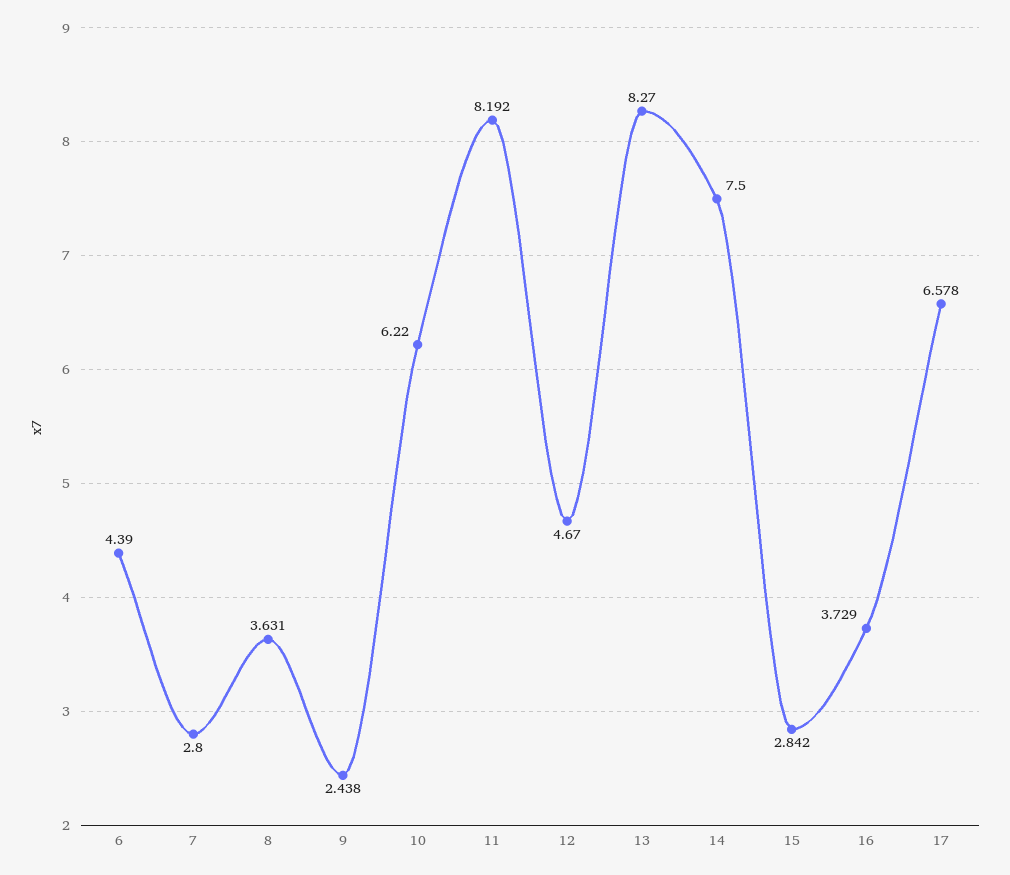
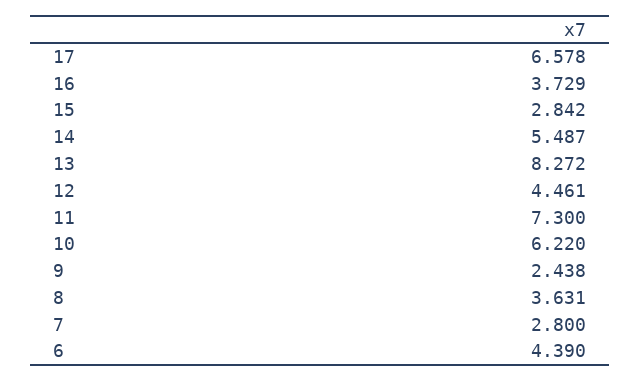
  {
    "6": 4.39,
    "7": 2.8,
    "8": 3.631,
    "9": 2.438,
    "10": 6.22,
-   "11": 8.192,
+   "11": 7.3,
-   "12": 4.67,
+   "12": 4.461,
-   "13": 8.27,
+   "13": 8.272,
-   "14": 7.5,
+   "14": 5.487,
    "15": 2.842,
    "16": 3.729,
    "17": 6.578
  }

